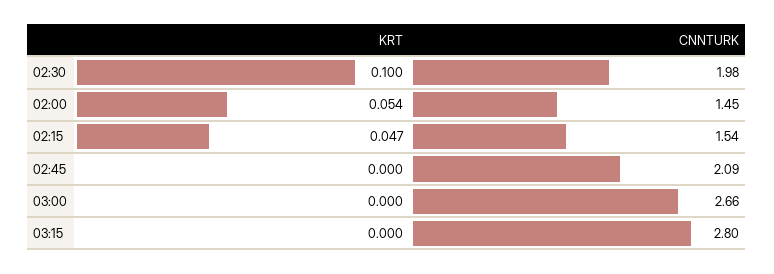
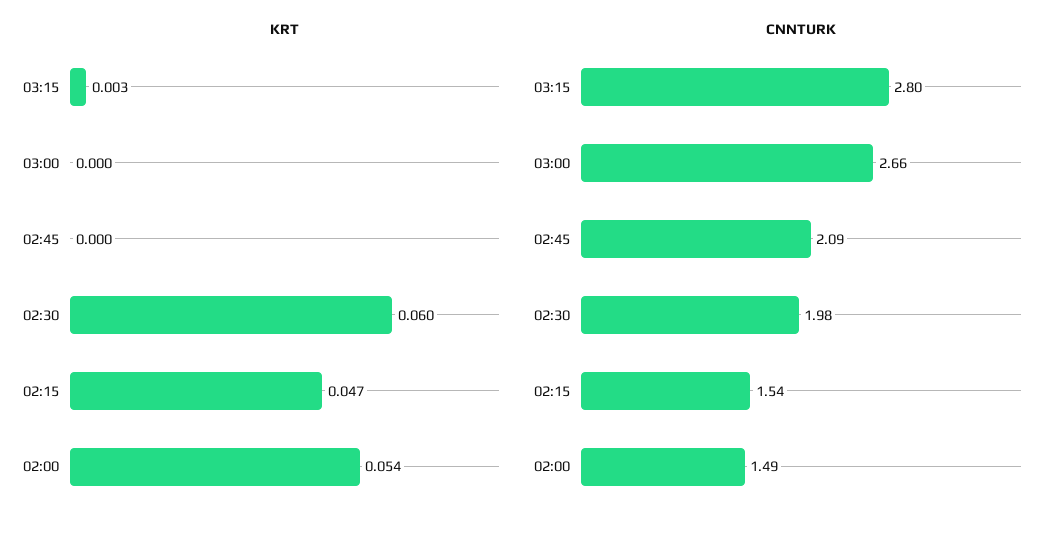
  {
    "KRT": {
-     "02:30": 0.1,
+     "02:30": 0.06,
      "02:00": 0.054,
      "02:15": 0.047,
      "02:45": 0,
      "03:00": 0,
-     "03:15": 0
+     "03:15": 0.003
    },
    "CNNTURK": {
      "02:30": 1.98,
-     "02:00": 1.45,
+     "02:00": 1.49,
      "02:15": 1.54,
      "02:45": 2.09,
      "03:00": 2.66,
      "03:15": 2.8
    }
  }

